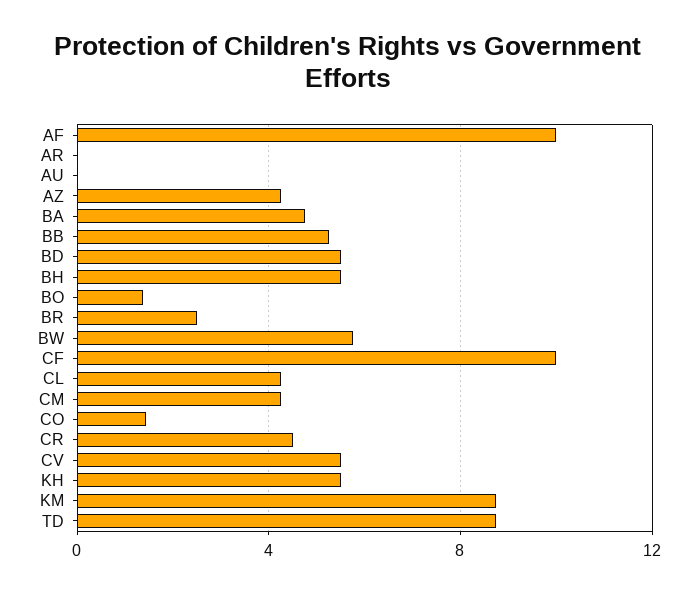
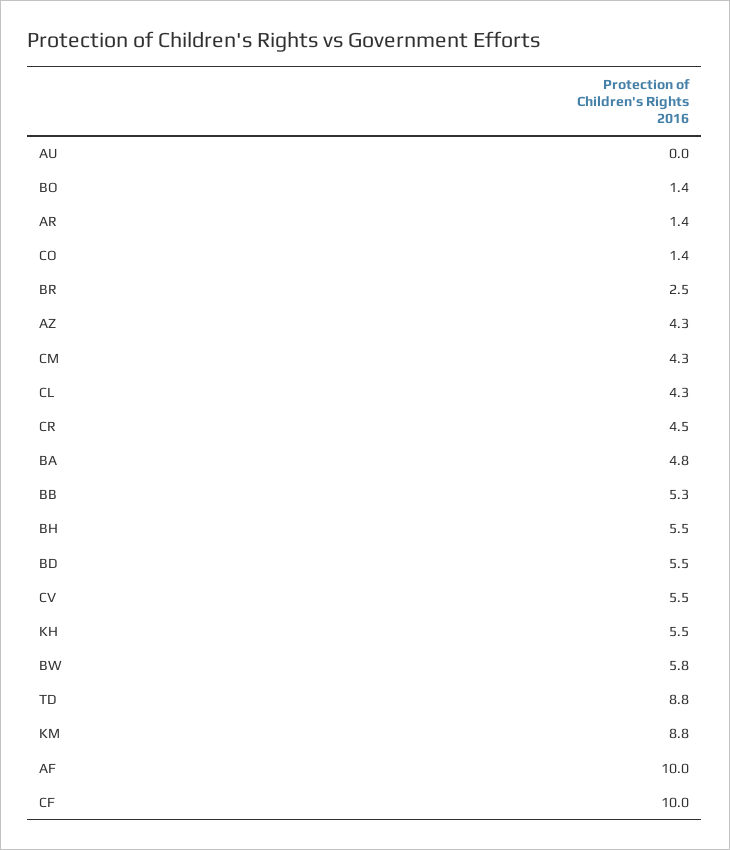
  {
    "AF": 10,
-   "AR": 0,
+   "AR": 1.4,
    "AU": 0,
    "AZ": 4.3,
    "BA": 4.8,
    "BB": 5.3,
    "BD": 5.5,
    "BH": 5.5,
    "BO": 1.4,
    "BR": 2.5,
    "BW": 5.8,
    "CF": 10,
    "CL": 4.3,
    "CM": 4.3,
    "CO": 1.4,
    "CR": 4.5,
    "CV": 5.5,
    "KH": 5.5,
    "KM": 8.8,
    "TD": 8.8
  }

